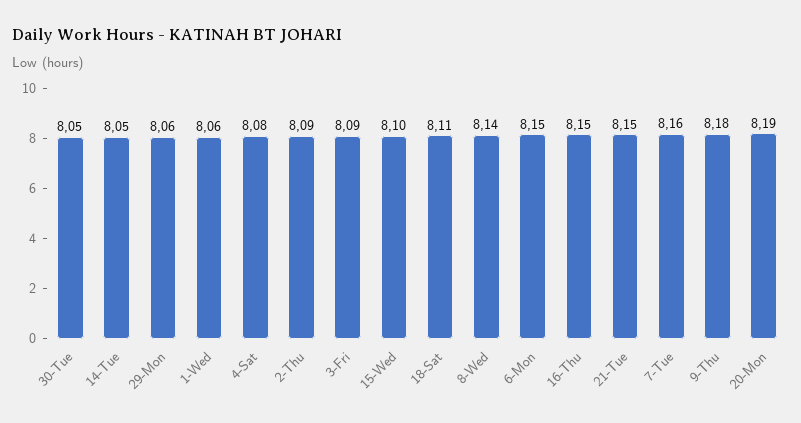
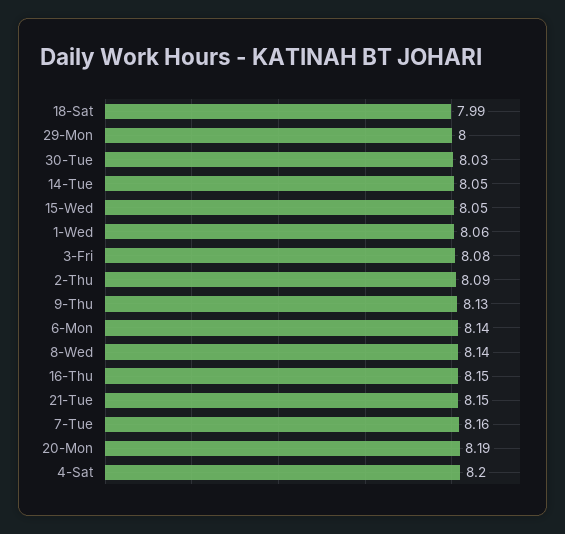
  {
-   "30-Tue": 8.05,
+   "30-Tue": 8.03,
    "14-Tue": 8.05,
-   "29-Mon": 8.06,
+   "29-Mon": 8,
    "1-Wed": 8.06,
-   "4-Sat": 8.08,
+   "4-Sat": 8.2,
    "2-Thu": 8.09,
-   "3-Fri": 8.09,
+   "3-Fri": 8.08,
-   "15-Wed": 8.1,
+   "15-Wed": 8.05,
-   "18-Sat": 8.11,
+   "18-Sat": 7.99,
    "8-Wed": 8.14,
-   "6-Mon": 8.15,
+   "6-Mon": 8.14,
    "16-Thu": 8.15,
    "21-Tue": 8.15,
    "7-Tue": 8.16,
-   "9-Thu": 8.18,
+   "9-Thu": 8.13,
    "20-Mon": 8.19
  }

